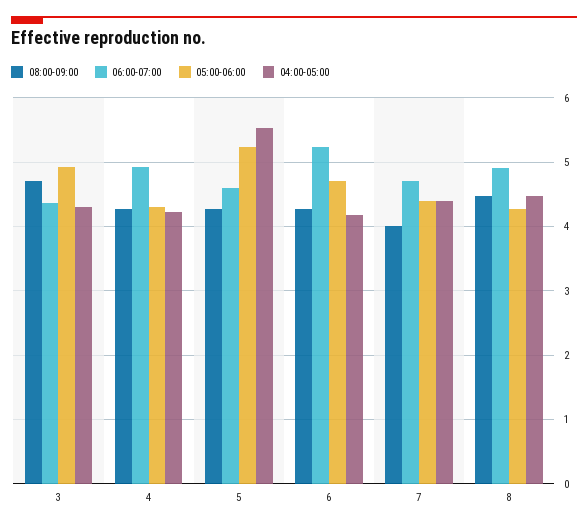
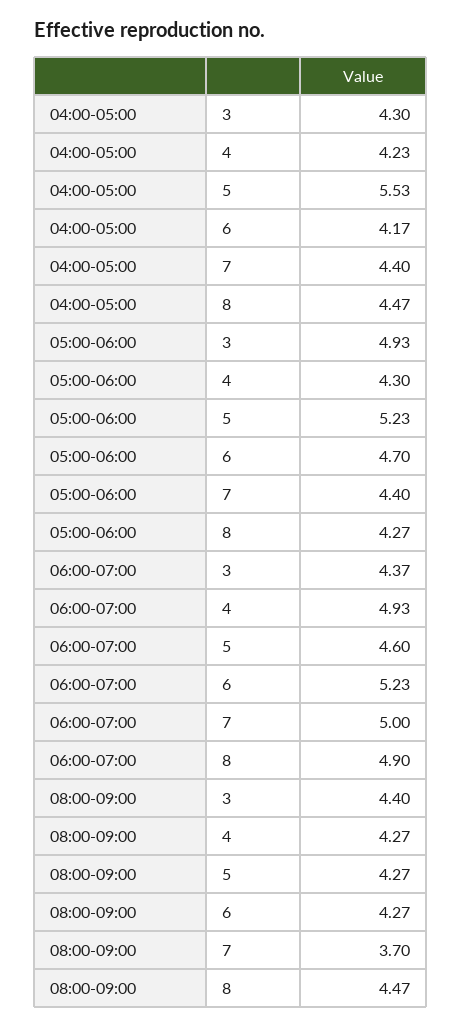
  {
    "08:00-09:00": {
-     "3": 4.7,
+     "3": 4.4,
      "4": 4.27,
      "5": 4.27,
      "6": 4.27,
-     "7": 4,
+     "7": 3.7,
      "8": 4.47
    },
    "06:00-07:00": {
      "3": 4.37,
      "4": 4.93,
      "5": 4.6,
      "6": 5.23,
-     "7": 4.7,
+     "7": 5,
      "8": 4.9
    },
    "05:00-06:00": {
      "3": 4.93,
      "4": 4.3,
      "5": 5.23,
      "6": 4.7,
      "7": 4.4,
      "8": 4.27
    },
    "04:00-05:00": {
      "3": 4.3,
      "4": 4.23,
      "5": 5.53,
      "6": 4.17,
      "7": 4.4,
      "8": 4.47
    }
  }

